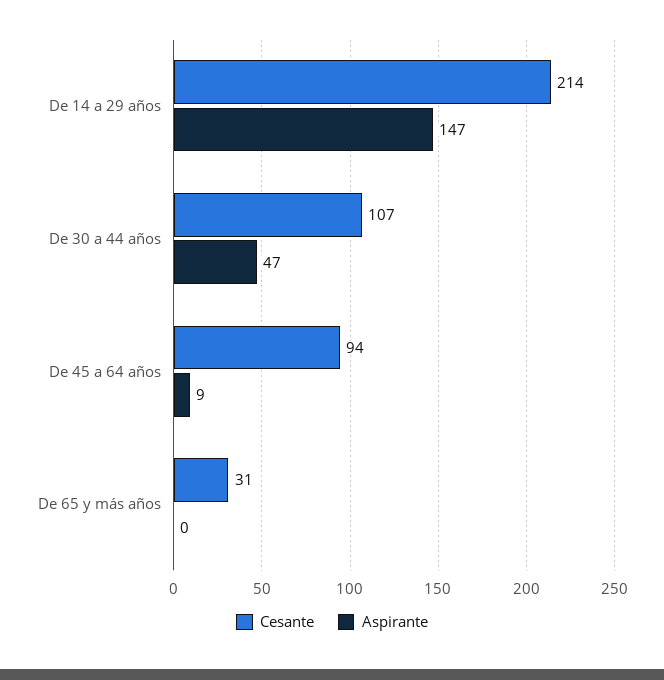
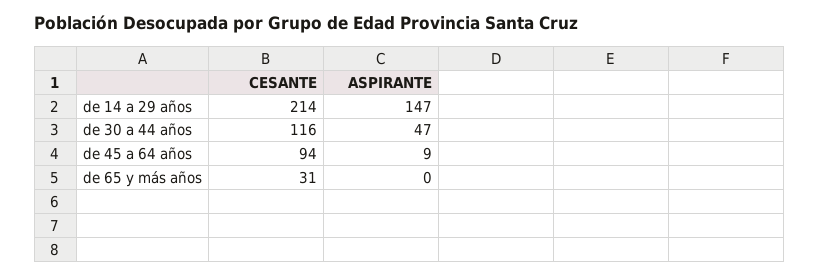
  {
    "Cesante": {
      "De 14 a 29 años": 214,
-     "De 30 a 44 años": 107,
+     "De 30 a 44 años": 116,
      "De 45 a 64 años": 94,
      "De 65 y más años": 31
    },
    "Aspirante": {
      "De 14 a 29 años": 147,
      "De 30 a 44 años": 47,
      "De 45 a 64 años": 9,
      "De 65 y más años": 0
    }
  }

